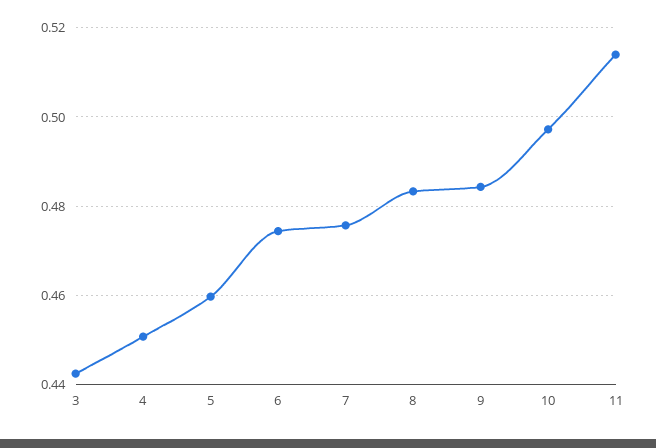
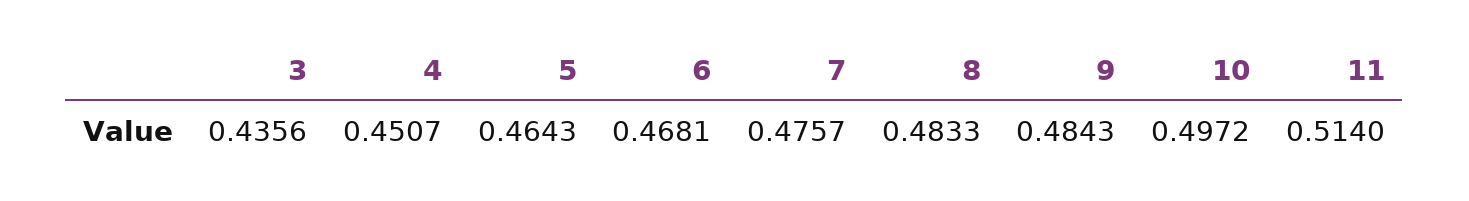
  {
-   "3": 0.442,
+   "3": 0.4356,
    "4": 0.4507,
-   "5": 0.46,
+   "5": 0.4643,
-   "6": 0.474,
+   "6": 0.4681,
    "7": 0.4757,
    "8": 0.4833,
    "9": 0.4843,
    "10": 0.4972,
    "11": 0.514
  }

